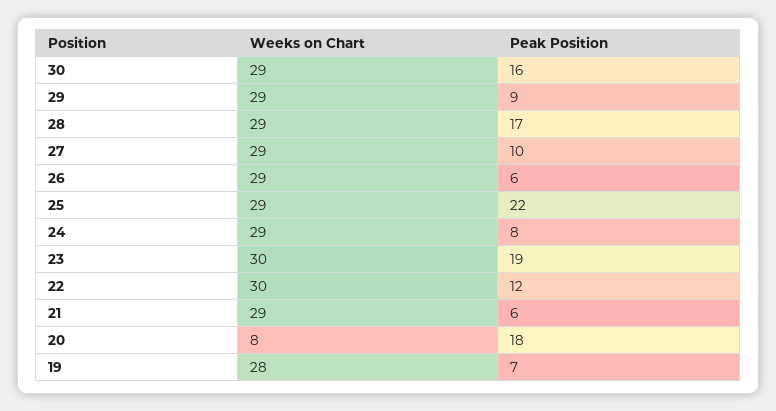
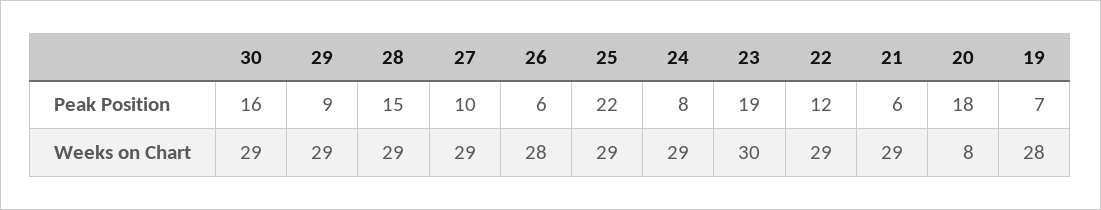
  {
    "Weeks on Chart": {
      "30": 29,
      "29": 29,
      "28": 29,
      "27": 29,
-     "26": 29,
+     "26": 28,
      "25": 29,
      "24": 29,
      "23": 30,
-     "22": 30,
+     "22": 29,
      "21": 29,
      "20": 8,
      "19": 28
    },
    "Peak Position": {
      "30": 16,
      "29": 9,
-     "28": 17,
+     "28": 15,
      "27": 10,
      "26": 6,
      "25": 22,
      "24": 8,
      "23": 19,
      "22": 12,
      "21": 6,
      "20": 18,
      "19": 7
    }
  }

